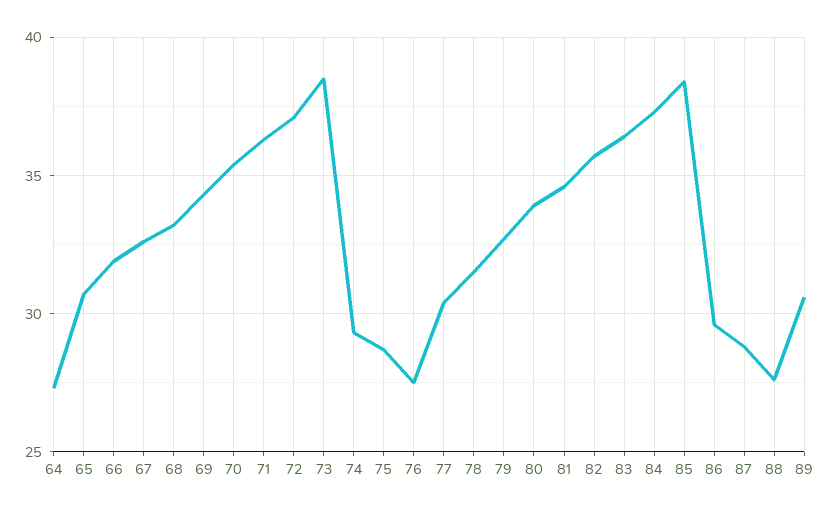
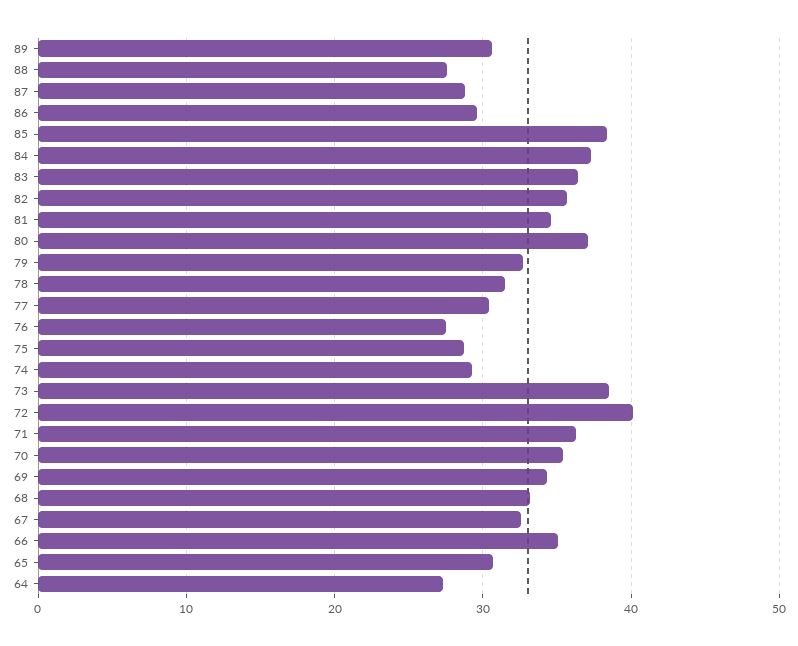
  {
    "64": 27.5,
    "65": 30.5,
-   "66": 32,
+   "66": 35,
    "67": 32.5,
    "68": 33,
    "69": 34.5,
    "70": 35.5,
    "71": 36.5,
-   "72": 37,
+   "72": 40,
    "73": 38.5,
    "74": 29.5,
    "75": 28.5,
    "76": 27.5,
    "77": 30.5,
    "78": 31.5,
    "79": 32.5,
-   "80": 34,
+   "80": 37,
    "81": 34.5,
    "82": 35.5,
    "83": 36.5,
    "84": 37.5,
    "85": 38.5,
    "86": 29.5,
    "87": 29,
    "88": 27.5,
    "89": 30.5
  }

